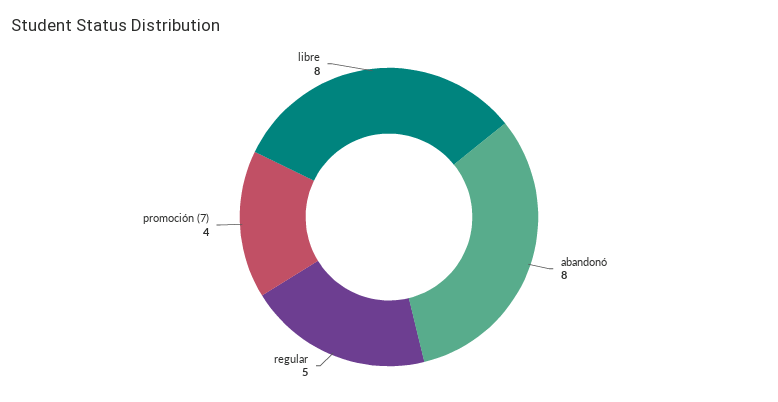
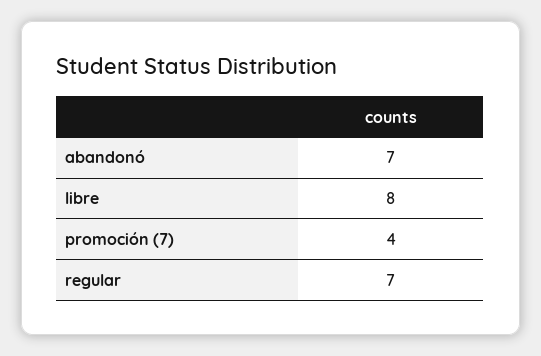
  {
-   "abandonó": 8,
+   "abandonó": 7,
-   "regular": 5,
+   "regular": 7,
    "promoción (7)": 4,
    "libre": 8
  }

